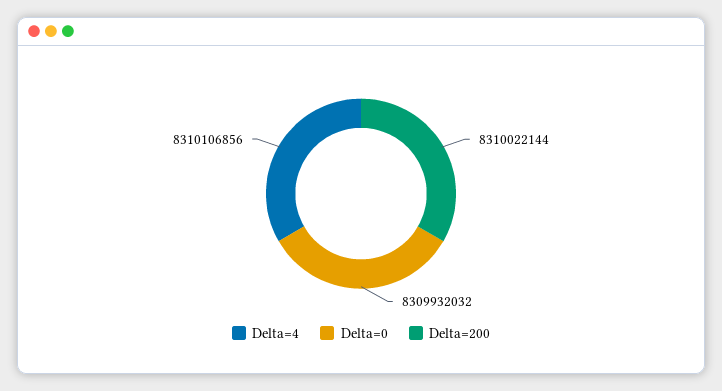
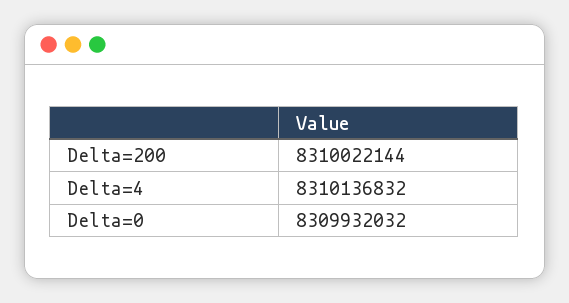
  {
-   "Delta=4": 8310106856,
+   "Delta=4": 8310136832,
    "Delta=0": 8309932032,
    "Delta=200": 8310022144
  }

